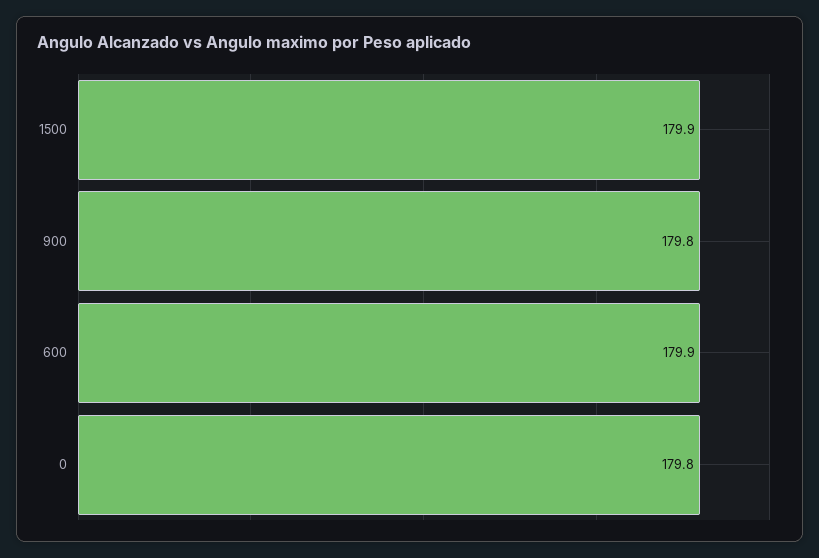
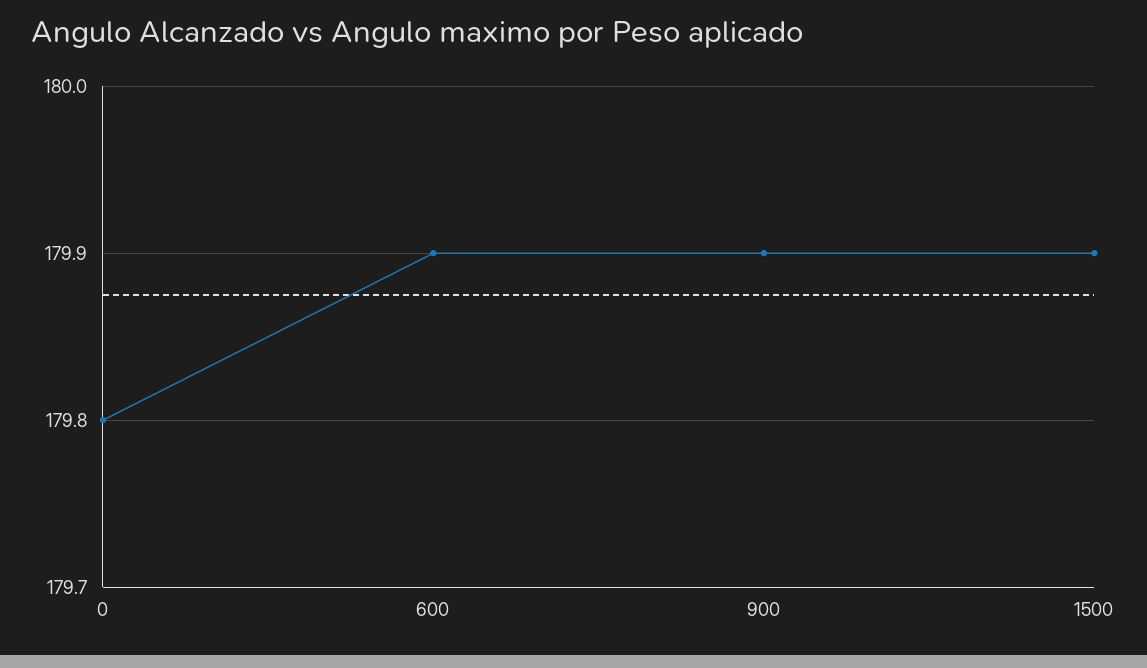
  {
    "1500": 179.9,
-   "900": 179.8,
+   "900": 179.9,
    "600": 179.9,
    "0": 179.8
  }

